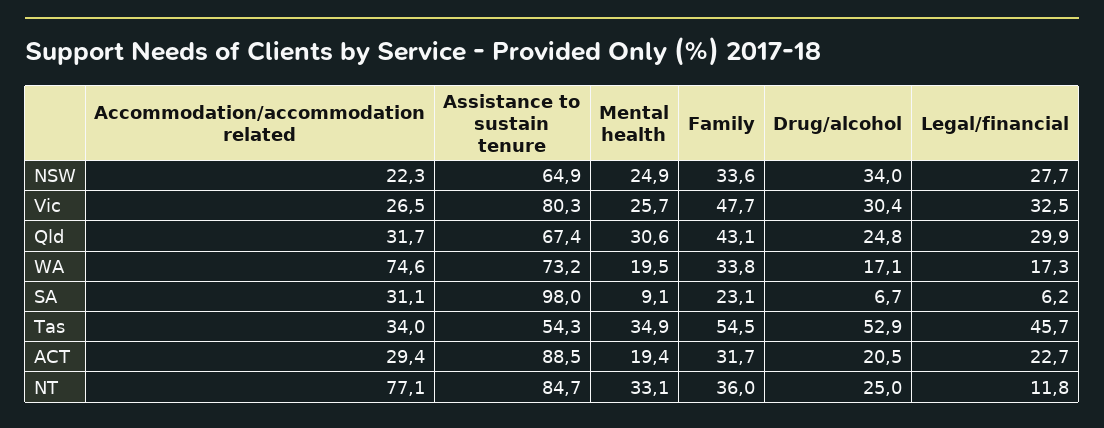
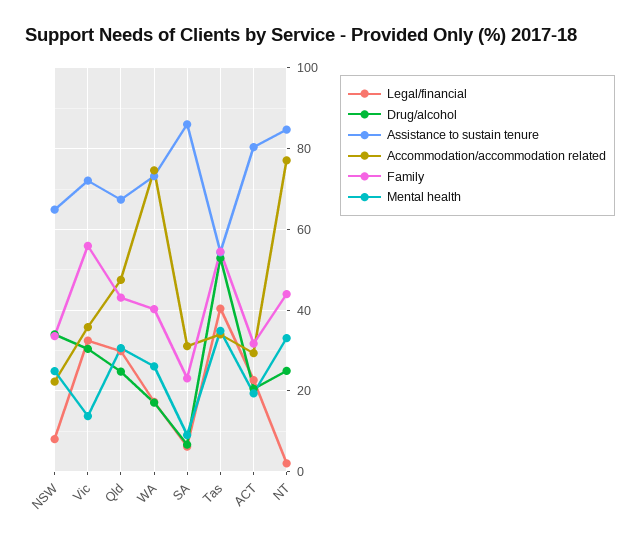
  {
    "Accommodation/accommodation related": {
      "NSW": 22.3,
-     "Vic": 26.5,
+     "Vic": 36,
-     "Qld": 31.7,
+     "Qld": 48,
      "WA": 74.6,
      "SA": 31.1,
      "Tas": 34,
      "ACT": 29.4,
      "NT": 77.1
    },
    "Assistance to sustain tenure": {
      "NSW": 64.9,
-     "Vic": 80.3,
+     "Vic": 72,
      "Qld": 67.4,
      "WA": 73.2,
-     "SA": 98,
+     "SA": 86,
      "Tas": 54.3,
-     "ACT": 88.5,
+     "ACT": 80,
      "NT": 84.7
    },
    "Mental health": {
      "NSW": 24.9,
-     "Vic": 25.7,
+     "Vic": 14,
      "Qld": 30.6,
-     "WA": 19.5,
+     "WA": 26,
      "SA": 9.1,
      "Tas": 34.9,
      "ACT": 19.4,
      "NT": 33.1
    },
    "Family": {
      "NSW": 33.6,
-     "Vic": 47.7,
+     "Vic": 56,
      "Qld": 43.1,
-     "WA": 33.8,
+     "WA": 40,
      "SA": 23.1,
      "Tas": 54.5,
      "ACT": 31.7,
-     "NT": 36
+     "NT": 44
    },
    "Drug/alcohol": {
      "NSW": 34,
      "Vic": 30.4,
      "Qld": 24.8,
      "WA": 17.1,
      "SA": 6.7,
      "Tas": 52.9,
      "ACT": 20.5,
      "NT": 25
    },
    "Legal/financial": {
-     "NSW": 27.7,
+     "NSW": 8,
      "Vic": 32.5,
      "Qld": 29.9,
      "WA": 17.3,
      "SA": 6.2,
-     "Tas": 45.7,
+     "Tas": 40,
      "ACT": 22.7,
-     "NT": 11.8
+     "NT": 2
    }
  }

